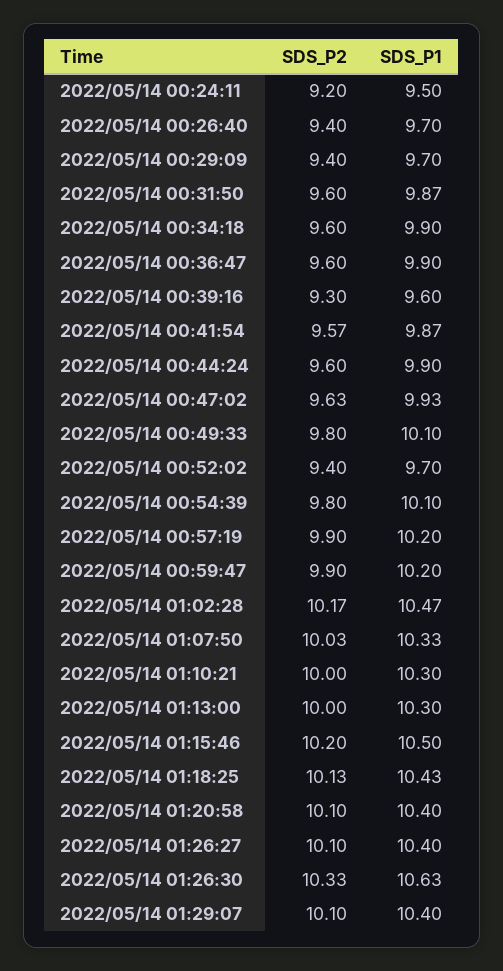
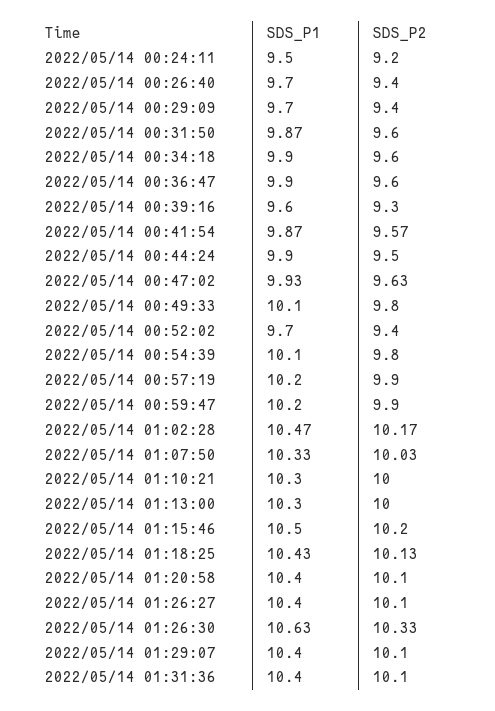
  {
    "SDS_P2": {
      "2022/05/14 00:24:11": 9.2,
      "2022/05/14 00:26:40": 9.4,
      "2022/05/14 00:29:09": 9.4,
      "2022/05/14 00:31:50": 9.6,
      "2022/05/14 00:34:18": 9.6,
      "2022/05/14 00:36:47": 9.6,
      "2022/05/14 00:39:16": 9.3,
      "2022/05/14 00:41:54": 9.57,
-     "2022/05/14 00:44:24": 9.6,
+     "2022/05/14 00:44:24": 9.5,
      "2022/05/14 00:47:02": 9.63,
      "2022/05/14 00:49:33": 9.8,
      "2022/05/14 00:52:02": 9.4,
      "2022/05/14 00:54:39": 9.8,
      "2022/05/14 00:57:19": 9.9,
      "2022/05/14 00:59:47": 9.9,
      "2022/05/14 01:02:28": 10.17,
      "2022/05/14 01:07:50": 10.03,
      "2022/05/14 01:10:21": 10,
      "2022/05/14 01:13:00": 10,
      "2022/05/14 01:15:46": 10.2,
      "2022/05/14 01:18:25": 10.13,
      "2022/05/14 01:20:58": 10.1,
      "2022/05/14 01:26:27": 10.1,
      "2022/05/14 01:26:30": 10.33,
-     "2022/05/14 01:29:07": 10.1
+     "2022/05/14 01:29:07": 10.1,
+     "2022/05/14 01:31:36": 10.1
    },
    "SDS_P1": {
      "2022/05/14 00:24:11": 9.5,
      "2022/05/14 00:26:40": 9.7,
      "2022/05/14 00:29:09": 9.7,
      "2022/05/14 00:31:50": 9.87,
      "2022/05/14 00:34:18": 9.9,
      "2022/05/14 00:36:47": 9.9,
      "2022/05/14 00:39:16": 9.6,
      "2022/05/14 00:41:54": 9.87,
      "2022/05/14 00:44:24": 9.9,
      "2022/05/14 00:47:02": 9.93,
      "2022/05/14 00:49:33": 10.1,
      "2022/05/14 00:52:02": 9.7,
      "2022/05/14 00:54:39": 10.1,
      "2022/05/14 00:57:19": 10.2,
      "2022/05/14 00:59:47": 10.2,
      "2022/05/14 01:02:28": 10.47,
      "2022/05/14 01:07:50": 10.33,
      "2022/05/14 01:10:21": 10.3,
      "2022/05/14 01:13:00": 10.3,
      "2022/05/14 01:15:46": 10.5,
      "2022/05/14 01:18:25": 10.43,
      "2022/05/14 01:20:58": 10.4,
      "2022/05/14 01:26:27": 10.4,
      "2022/05/14 01:26:30": 10.63,
-     "2022/05/14 01:29:07": 10.4
+     "2022/05/14 01:29:07": 10.4,
+     "2022/05/14 01:31:36": 10.4
    }
  }

